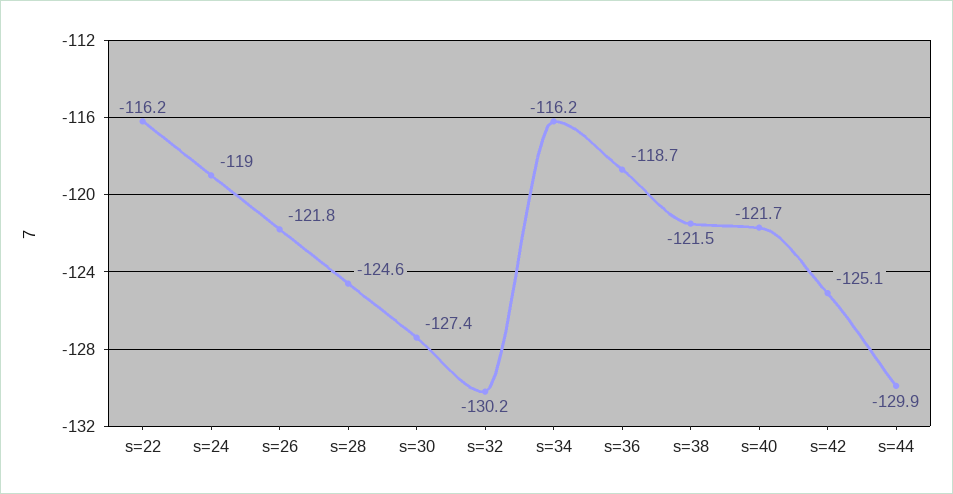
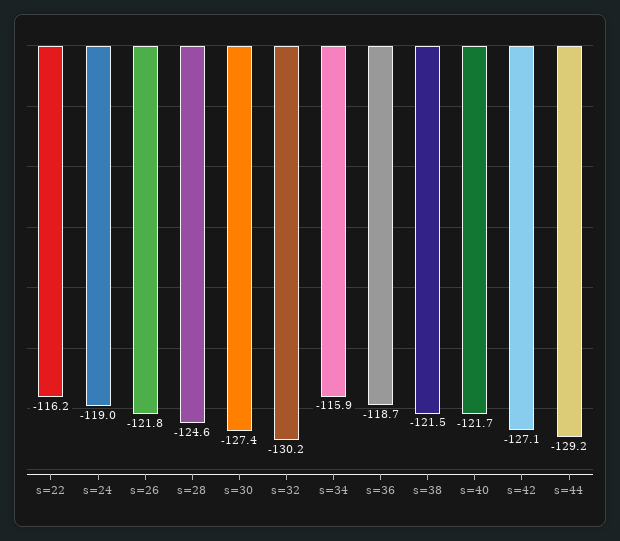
  {
    "s=22": -116.2,
    "s=24": -119,
    "s=26": -121.8,
    "s=28": -124.6,
    "s=30": -127.4,
    "s=32": -130.2,
-   "s=34": -116.2,
+   "s=34": -115.9,
    "s=36": -118.7,
    "s=38": -121.5,
    "s=40": -121.7,
-   "s=42": -125.1,
+   "s=42": -127.1,
-   "s=44": -129.9
+   "s=44": -129.2
  }

